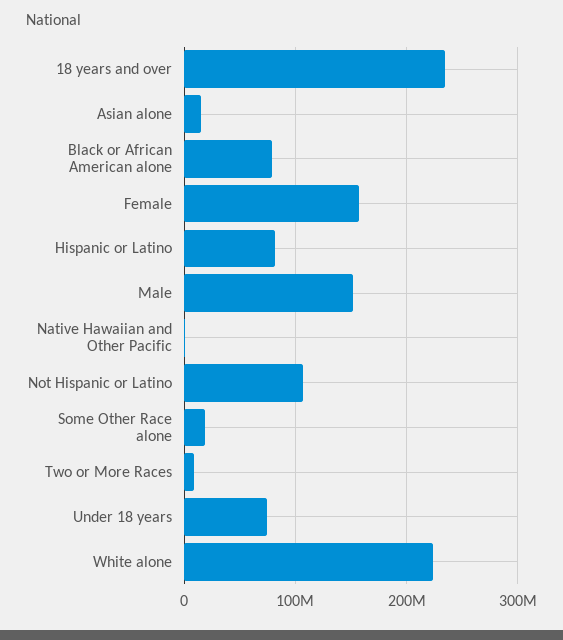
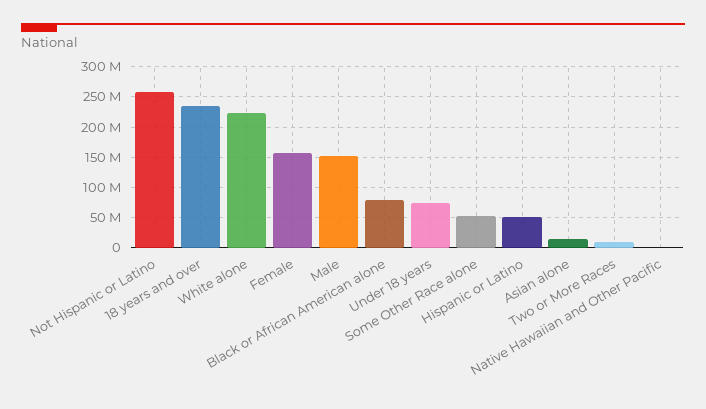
  {
    "18 years and over": 230000000,
    "Asian alone": 10000000,
    "Black or African American alone": 80000000,
    "Female": 160000000,
-   "Hispanic or Latino": 80000000,
+   "Hispanic or Latino": 50000000,
    "Male": 150000000,
    "Native Hawaiian and Other Pacific": 0,
-   "Not Hispanic or Latino": 110000000,
+   "Not Hispanic or Latino": 260000000,
-   "Some Other Race alone": 20000000,
+   "Some Other Race alone": 50000000,
    "Two or More Races": 10000000,
    "Under 18 years": 70000000,
    "White alone": 220000000
  }

